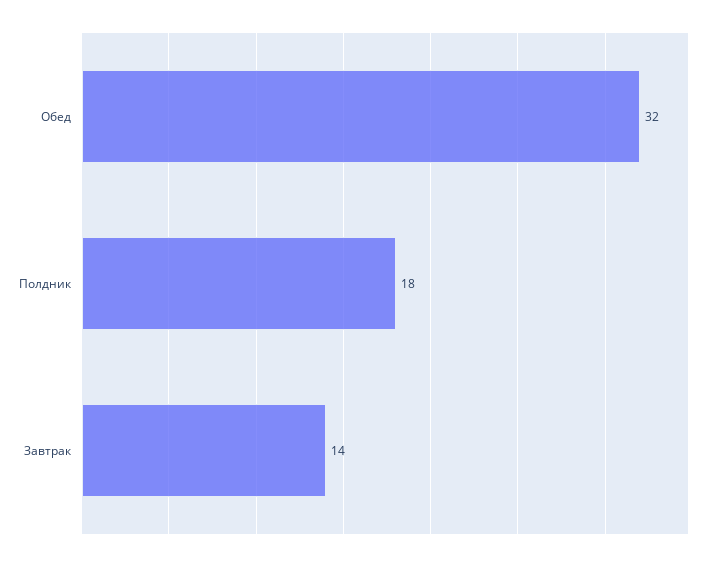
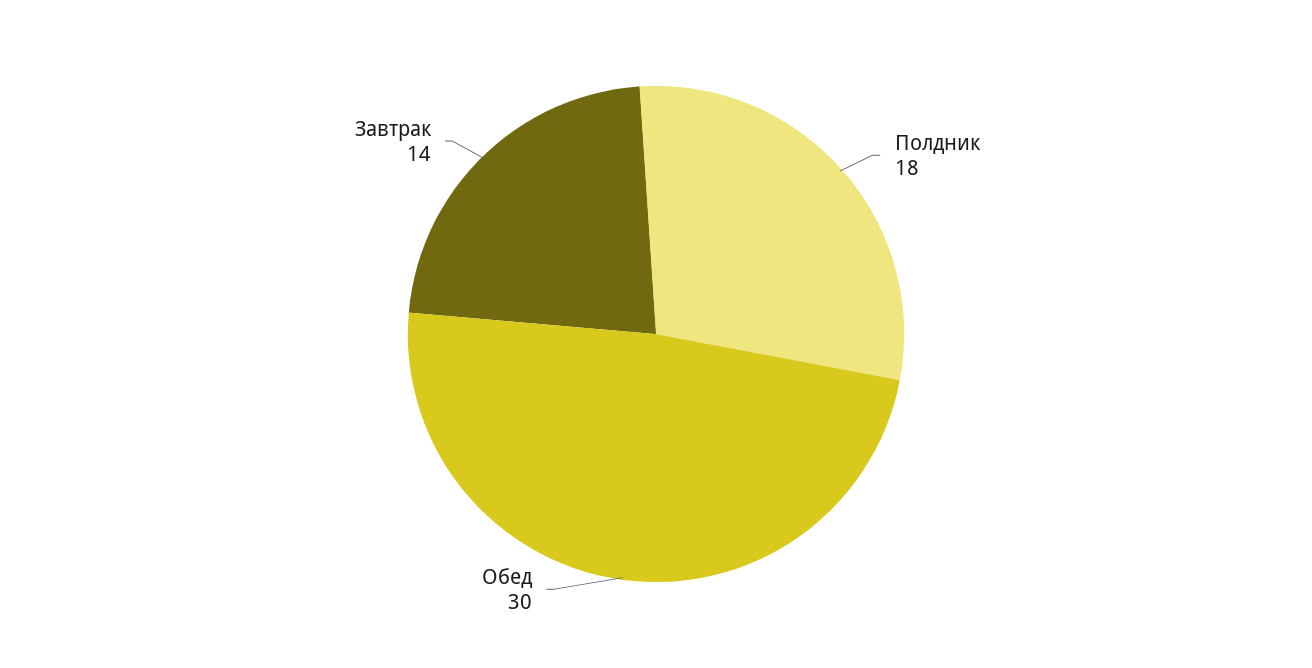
  {
-   "Обед": 32,
+   "Обед": 30,
    "Полдник": 18,
    "Завтрак": 14
  }

